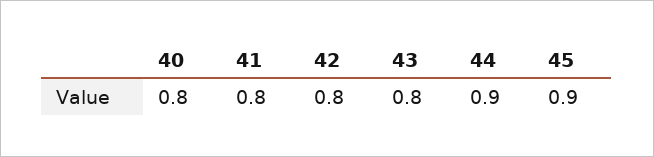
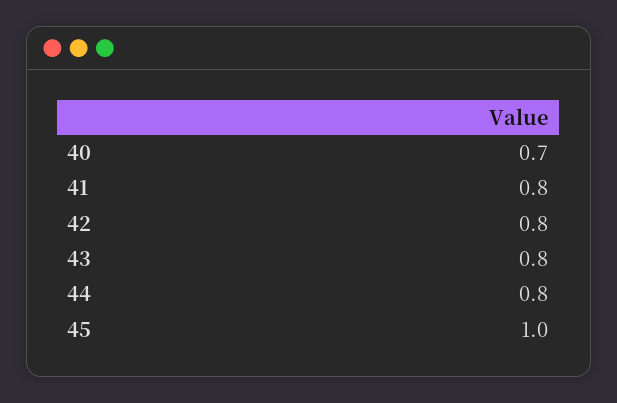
  {
-   "40": 0.8,
+   "40": 0.7,
    "41": 0.8,
    "42": 0.8,
    "43": 0.8,
-   "44": 0.9,
+   "44": 0.8,
-   "45": 0.9
+   "45": 1
  }

